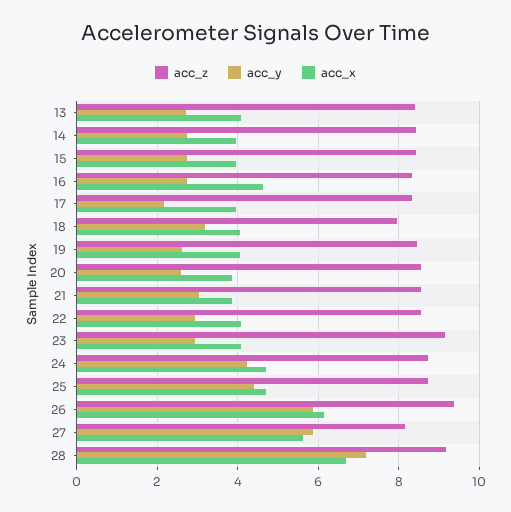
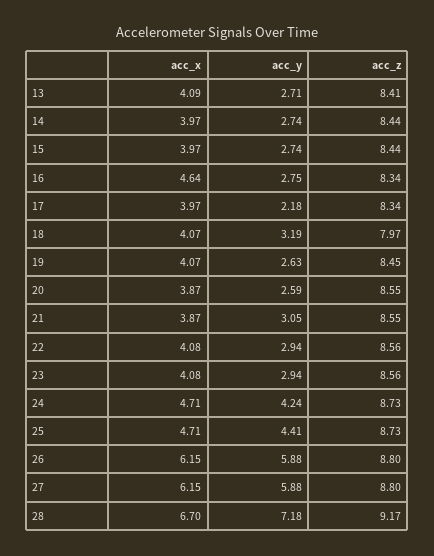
  {
    "acc_z": {
      "13": 8.41,
      "14": 8.44,
      "15": 8.44,
      "16": 8.34,
      "17": 8.34,
      "18": 7.97,
      "19": 8.45,
      "20": 8.55,
      "21": 8.55,
      "22": 8.56,
-     "23": 9.2,
+     "23": 8.56,
      "24": 8.73,
      "25": 8.73,
-     "26": 9.4,
+     "26": 8.8,
-     "27": 8.2,
+     "27": 8.8,
      "28": 9.17
    },
    "acc_y": {
      "13": 2.71,
      "14": 2.74,
      "15": 2.74,
      "16": 2.75,
      "17": 2.18,
      "18": 3.19,
      "19": 2.63,
      "20": 2.59,
      "21": 3.05,
      "22": 2.94,
      "23": 2.94,
      "24": 4.24,
      "25": 4.41,
      "26": 5.88,
      "27": 5.88,
      "28": 7.18
    },
    "acc_x": {
      "13": 4.09,
      "14": 3.97,
      "15": 3.97,
      "16": 4.64,
      "17": 3.97,
      "18": 4.07,
      "19": 4.07,
      "20": 3.87,
      "21": 3.87,
      "22": 4.08,
      "23": 4.08,
      "24": 4.71,
      "25": 4.71,
      "26": 6.15,
-     "27": 5.6,
+     "27": 6.15,
      "28": 6.7
    }
  }

